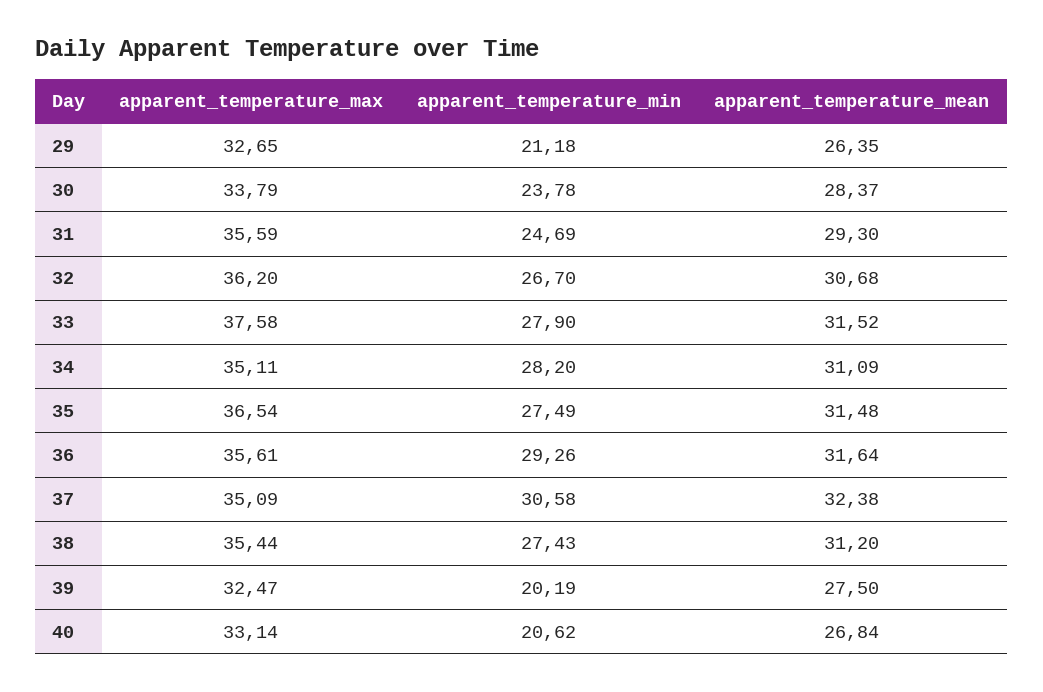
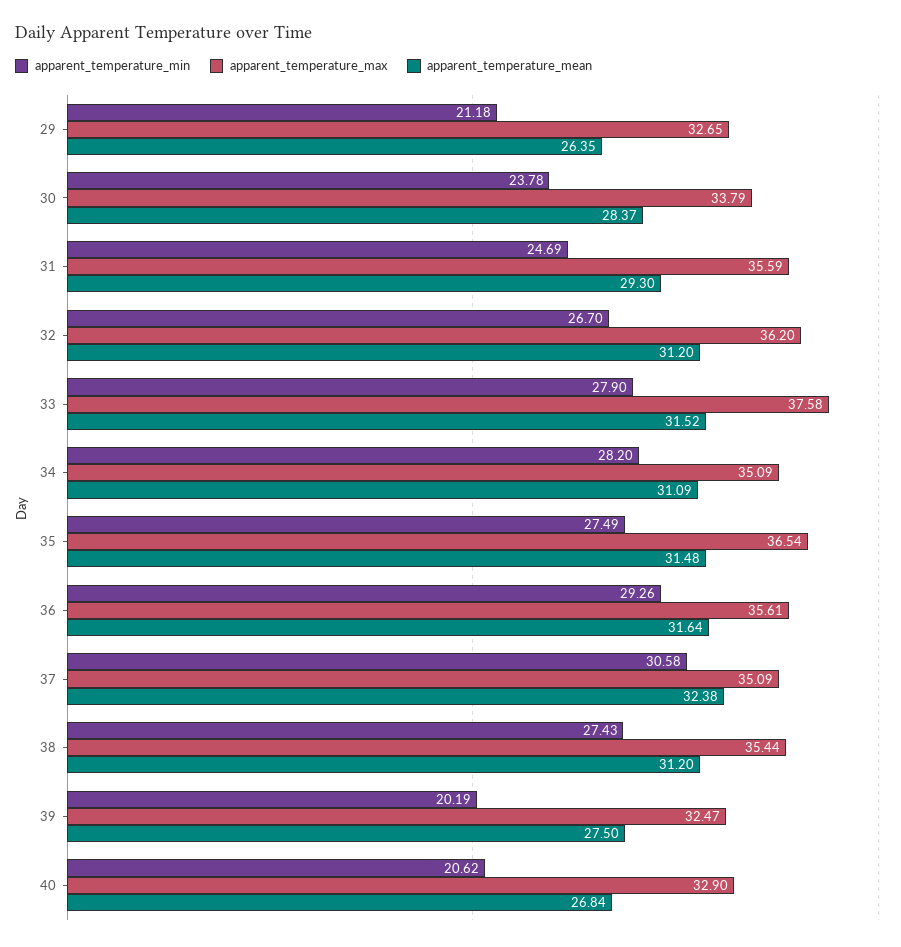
  {
    "apparent_temperature_max": {
      "29": 32.65,
      "30": 33.79,
      "31": 35.59,
      "32": 36.2,
      "33": 37.58,
-     "34": 35.11,
+     "34": 35.09,
      "35": 36.54,
      "36": 35.61,
      "37": 35.09,
      "38": 35.44,
      "39": 32.47,
-     "40": 33.14
+     "40": 32.9
    },
    "apparent_temperature_min": {
      "29": 21.18,
      "30": 23.78,
      "31": 24.69,
      "32": 26.7,
      "33": 27.9,
      "34": 28.2,
      "35": 27.49,
      "36": 29.26,
      "37": 30.58,
      "38": 27.43,
      "39": 20.19,
      "40": 20.62
    },
    "apparent_temperature_mean": {
      "29": 26.35,
      "30": 28.37,
      "31": 29.3,
-     "32": 30.68,
+     "32": 31.2,
      "33": 31.52,
      "34": 31.09,
      "35": 31.48,
      "36": 31.64,
      "37": 32.38,
      "38": 31.2,
      "39": 27.5,
      "40": 26.84
    }
  }

